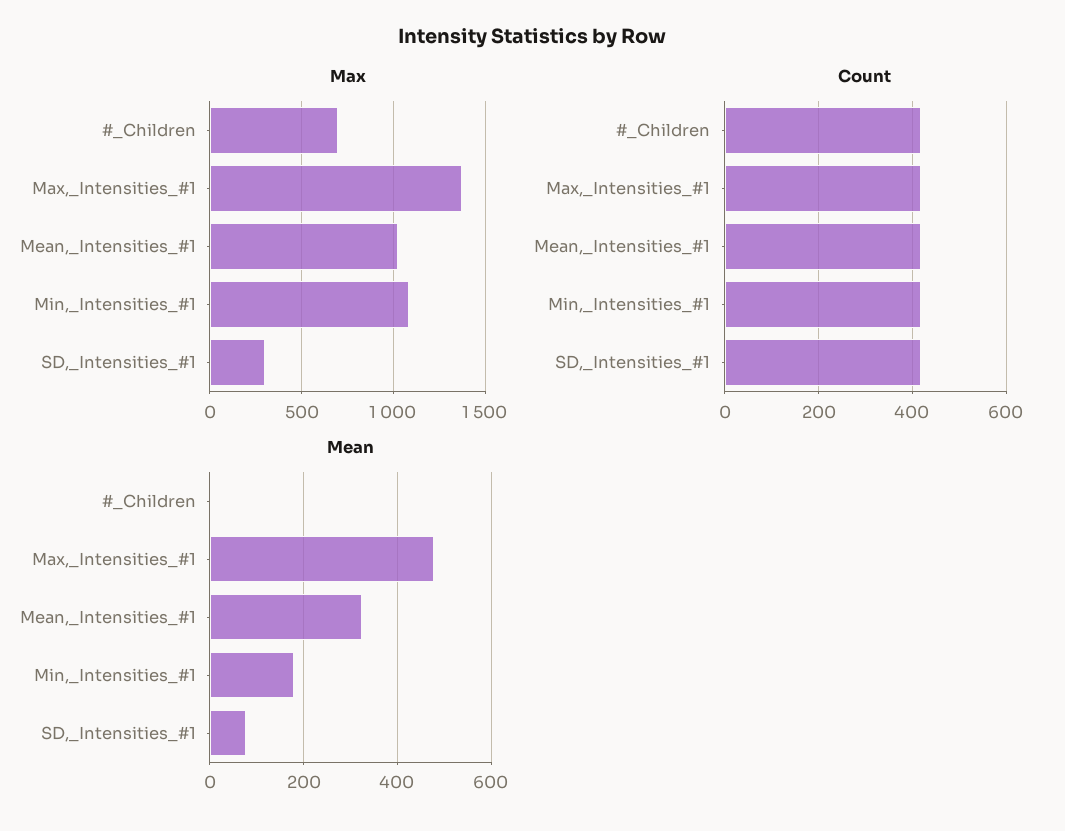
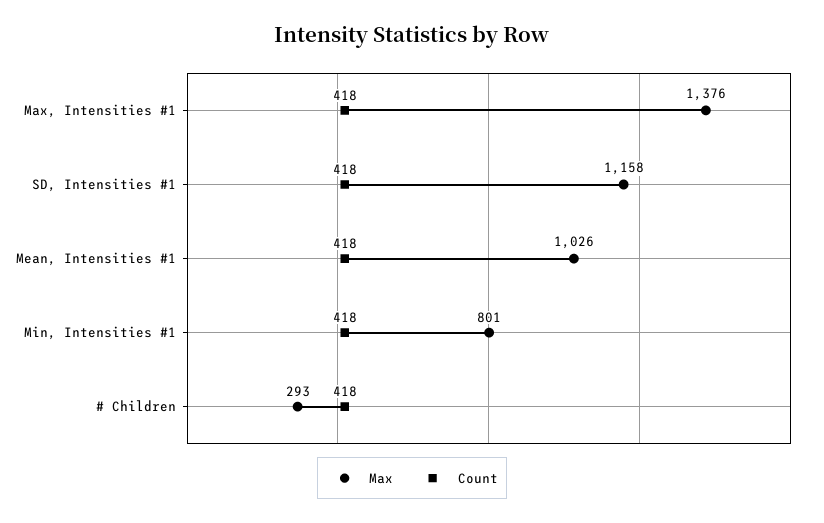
  {
    "Max": {
-     "#_Children": 700,
+     "#_Children": 293,
      "Max,_Intensities_#1": 1376,
      "Mean,_Intensities_#1": 1026,
-     "Min,_Intensities_#1": 1100,
+     "Min,_Intensities_#1": 801,
-     "SD,_Intensities_#1": 300
+     "SD,_Intensities_#1": 1158
    },
    "Count": {
      "#_Children": 418,
      "Max,_Intensities_#1": 418,
      "Mean,_Intensities_#1": 418,
      "Min,_Intensities_#1": 418,
      "SD,_Intensities_#1": 418
-   },
+   }
-   "Mean": {
-     "#_Children": 0,
-     "Max,_Intensities_#1": 480,
-     "Mean,_Intensities_#1": 320,
-     "Min,_Intensities_#1": 180,
-     "SD,_Intensities_#1": 80
-   }
  }

